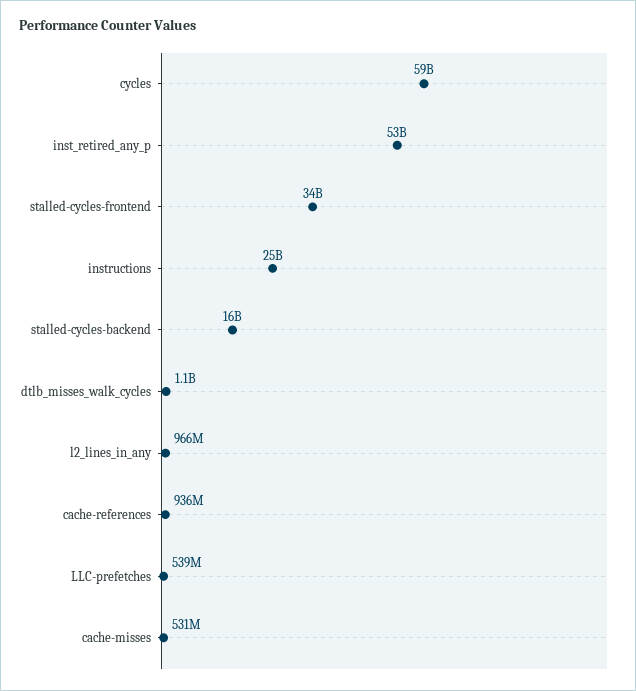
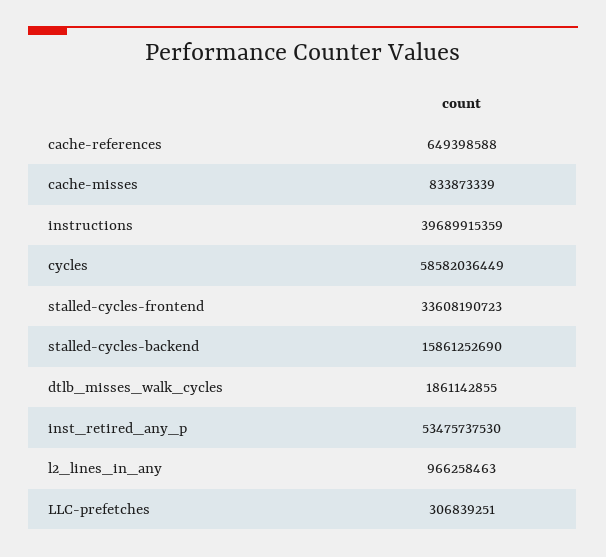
  {
    "cycles": 58582036449,
    "inst_retired_any_p": 53475737530,
    "stalled-cycles-frontend": 33608190723,
-   "instructions": 25000000000,
+   "instructions": 39689915359,
    "stalled-cycles-backend": 15861252690,
-   "dtlb_misses_walk_cycles": 1100000000,
+   "dtlb_misses_walk_cycles": 1861142855,
    "l2_lines_in_any": 966258463,
-   "cache-references": 936000000,
+   "cache-references": 649398588,
-   "LLC-prefetches": 539000000,
+   "LLC-prefetches": 306839251,
-   "cache-misses": 531000000
+   "cache-misses": 833873339
  }

